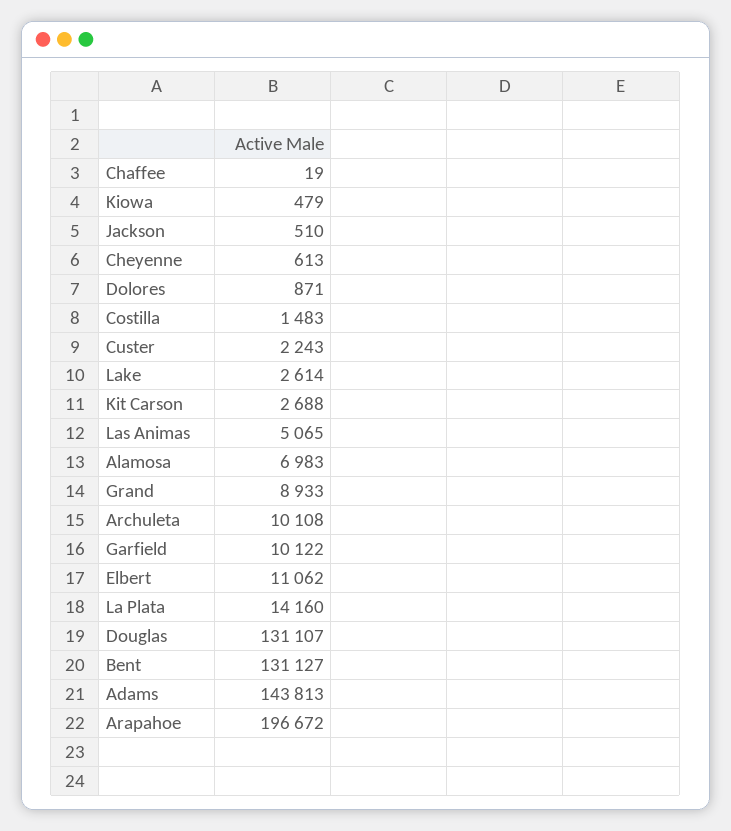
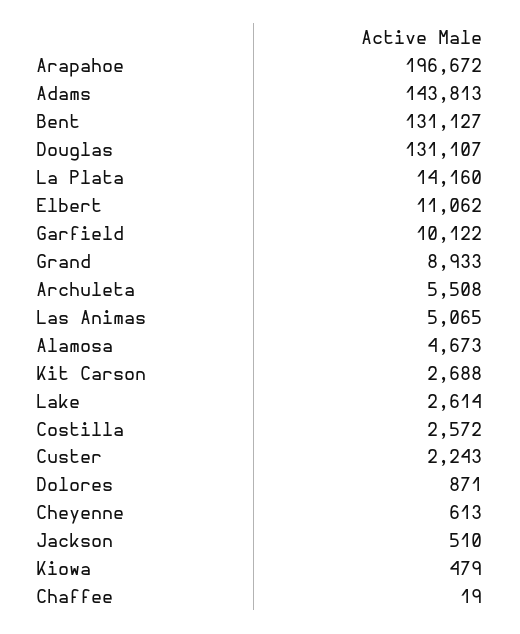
  {
    "Chaffee": 19,
    "Kiowa": 479,
    "Jackson": 510,
    "Cheyenne": 613,
    "Dolores": 871,
-   "Costilla": 1483,
+   "Costilla": 2572,
    "Custer": 2243,
    "Lake": 2614,
    "Kit Carson": 2688,
    "Las Animas": 5065,
-   "Alamosa": 6983,
+   "Alamosa": 4673,
    "Grand": 8933,
-   "Archuleta": 10108,
+   "Archuleta": 5508,
    "Garfield": 10122,
    "Elbert": 11062,
    "La Plata": 14160,
    "Douglas": 131107,
    "Bent": 131127,
    "Adams": 143813,
    "Arapahoe": 196672
  }

